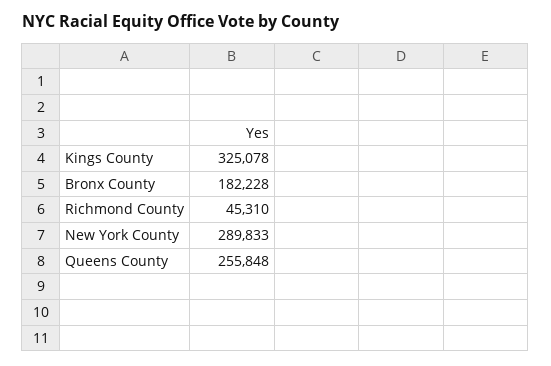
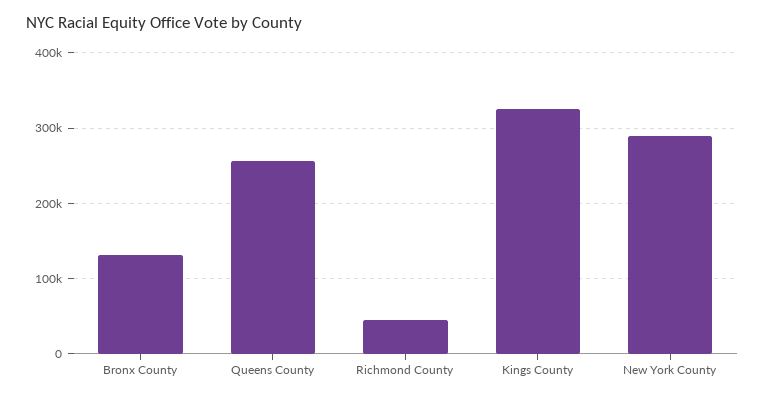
  {
    "Kings County": 325078,
-   "Bronx County": 182228,
+   "Bronx County": 130000,
    "Richmond County": 45310,
    "New York County": 289833,
    "Queens County": 255848
  }

